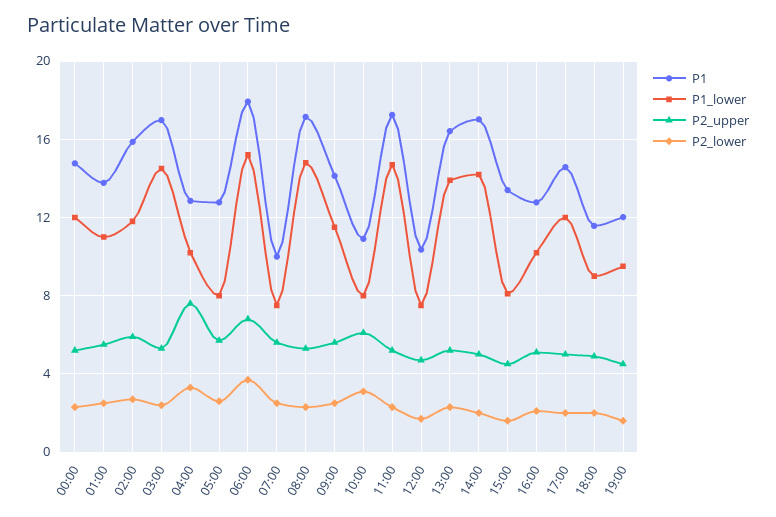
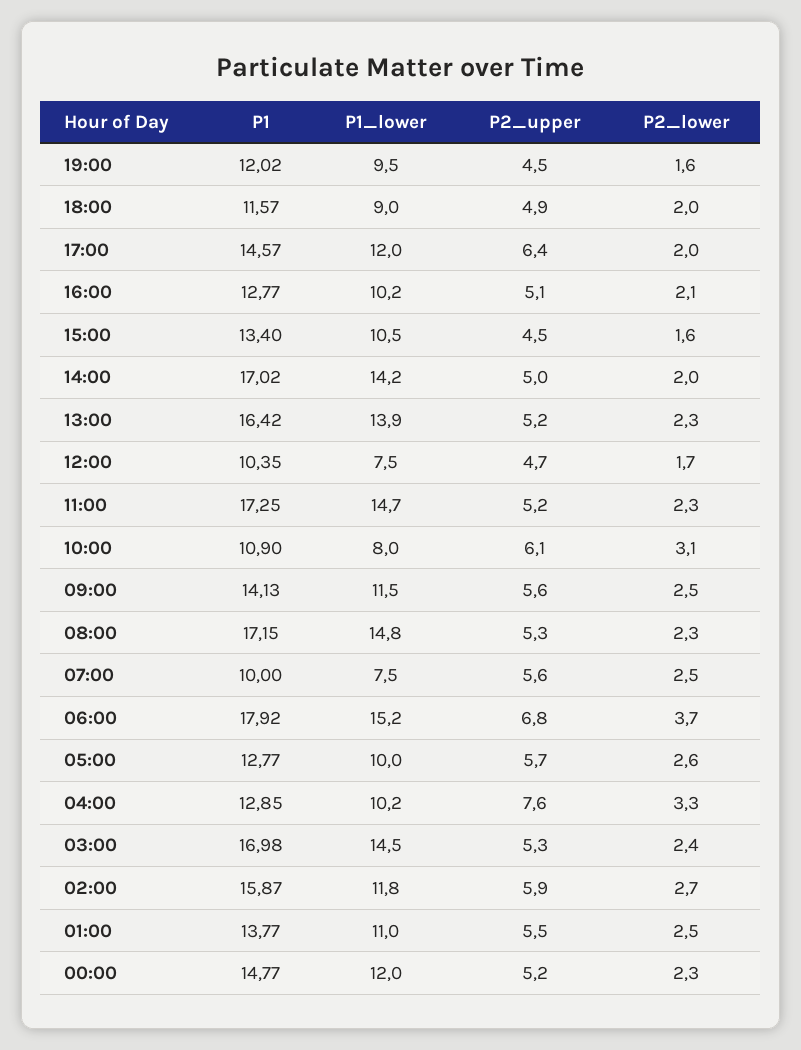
  {
    "P1": {
      "00:00": 14.77,
      "01:00": 13.77,
      "02:00": 15.87,
      "03:00": 16.98,
      "04:00": 12.85,
      "05:00": 12.77,
      "06:00": 17.92,
      "07:00": 10,
      "08:00": 17.15,
      "09:00": 14.13,
      "10:00": 10.9,
      "11:00": 17.25,
      "12:00": 10.35,
      "13:00": 16.42,
      "14:00": 17.02,
      "15:00": 13.4,
      "16:00": 12.77,
      "17:00": 14.57,
      "18:00": 11.57,
      "19:00": 12.02
    },
    "P1_lower": {
      "00:00": 12,
      "01:00": 11,
      "02:00": 11.8,
      "03:00": 14.5,
      "04:00": 10.2,
-     "05:00": 8,
+     "05:00": 10,
      "06:00": 15.2,
      "07:00": 7.5,
      "08:00": 14.8,
      "09:00": 11.5,
      "10:00": 8,
      "11:00": 14.7,
      "12:00": 7.5,
      "13:00": 13.9,
      "14:00": 14.2,
-     "15:00": 8,
+     "15:00": 10.5,
      "16:00": 10.2,
      "17:00": 12,
      "18:00": 9,
      "19:00": 9.5
    },
    "P2_upper": {
      "00:00": 5.2,
      "01:00": 5.5,
      "02:00": 5.9,
      "03:00": 5.3,
      "04:00": 7.6,
      "05:00": 5.7,
      "06:00": 6.8,
      "07:00": 5.6,
      "08:00": 5.3,
      "09:00": 5.6,
      "10:00": 6.1,
      "11:00": 5.2,
      "12:00": 4.7,
      "13:00": 5.2,
      "14:00": 5,
      "15:00": 4.5,
      "16:00": 5.1,
-     "17:00": 5,
+     "17:00": 6.4,
      "18:00": 4.9,
      "19:00": 4.5
    },
    "P2_lower": {
      "00:00": 2.3,
      "01:00": 2.5,
      "02:00": 2.7,
      "03:00": 2.4,
      "04:00": 3.3,
      "05:00": 2.6,
      "06:00": 3.7,
      "07:00": 2.5,
      "08:00": 2.3,
      "09:00": 2.5,
      "10:00": 3.1,
      "11:00": 2.3,
      "12:00": 1.7,
      "13:00": 2.3,
      "14:00": 2,
      "15:00": 1.6,
      "16:00": 2.1,
      "17:00": 2,
      "18:00": 2,
      "19:00": 1.6
    }
  }

